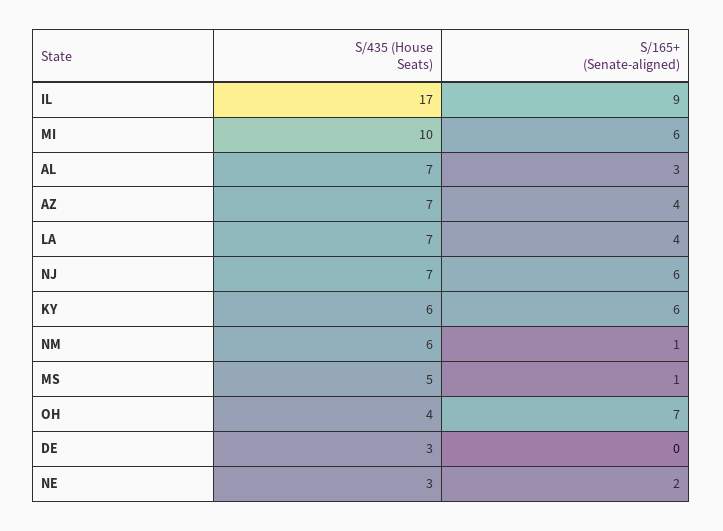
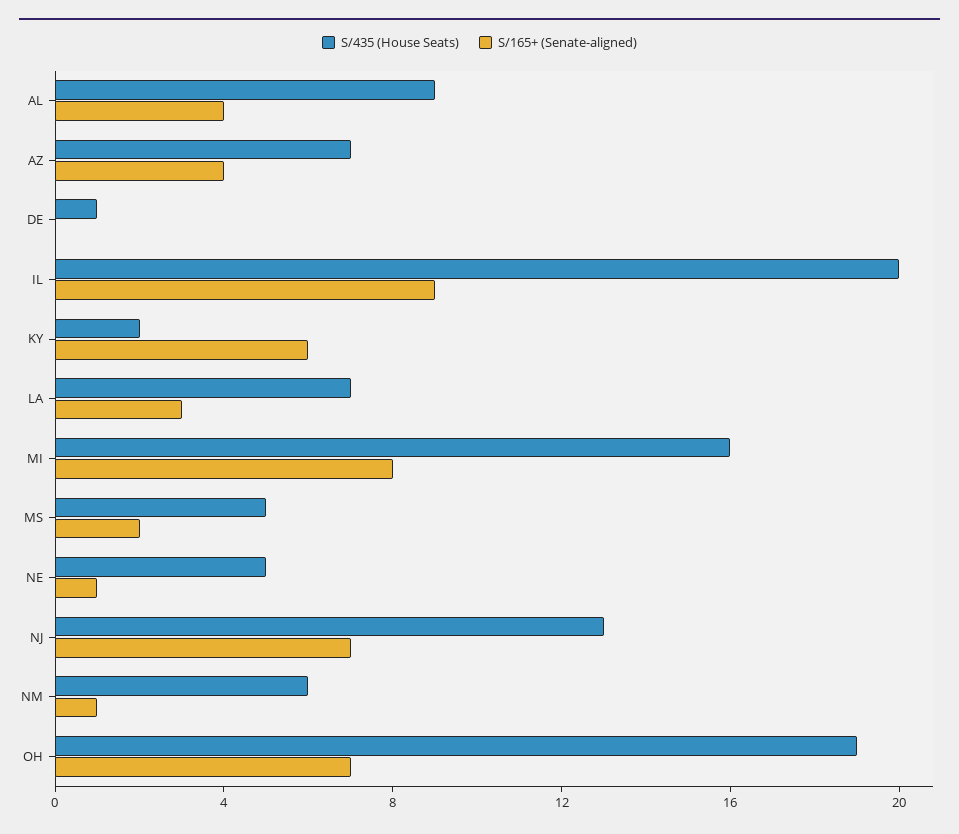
  {
    "S/435 (House Seats)": {
-     "IL": 17,
+     "IL": 20,
-     "MI": 10,
+     "MI": 16,
-     "AL": 7,
+     "AL": 9,
      "AZ": 7,
      "LA": 7,
-     "NJ": 7,
+     "NJ": 13,
-     "KY": 6,
+     "KY": 2,
      "NM": 6,
      "MS": 5,
-     "OH": 4,
+     "OH": 19,
-     "DE": 3,
+     "DE": 1,
-     "NE": 3
+     "NE": 5
    },
    "S/165+ (Senate-aligned)": {
      "IL": 9,
-     "MI": 6,
+     "MI": 8,
-     "AL": 3,
+     "AL": 4,
      "AZ": 4,
-     "LA": 4,
+     "LA": 3,
-     "NJ": 6,
+     "NJ": 7,
      "KY": 6,
      "NM": 1,
-     "MS": 1,
+     "MS": 2,
      "OH": 7,
      "DE": 0,
-     "NE": 2
+     "NE": 1
    }
  }

